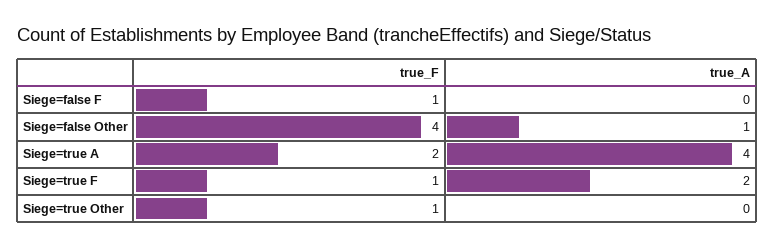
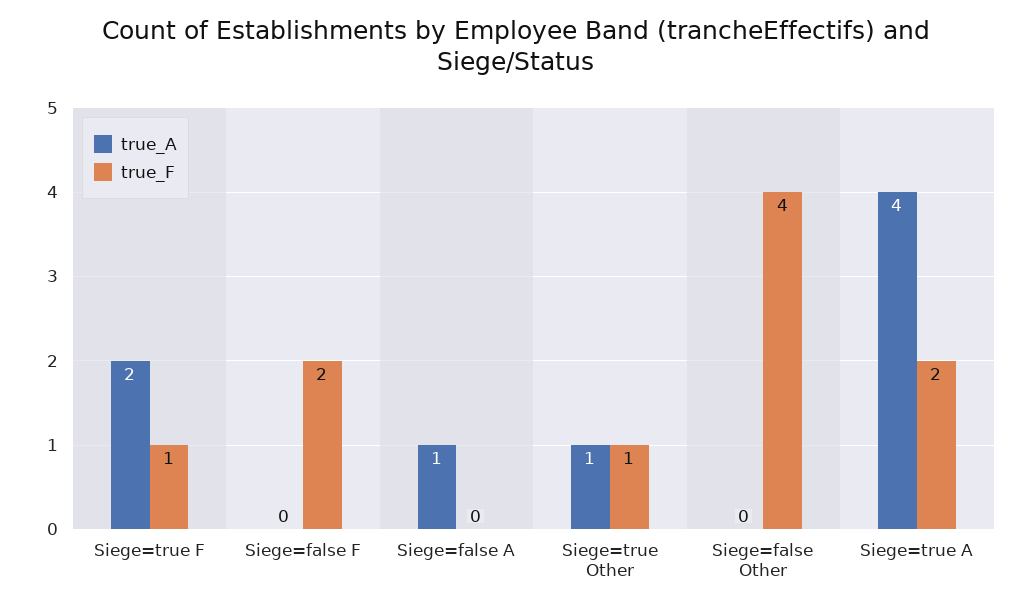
  {
    "true_F": {
-     "Siege=false F": 1,
+     "Siege=false F": 2,
      "Siege=false Other": 4,
      "Siege=true A": 2,
      "Siege=true F": 1,
-     "Siege=true Other": 1
+     "Siege=true Other": 1,
+     "Siege=false A": 0
    },
    "true_A": {
      "Siege=false F": 0,
-     "Siege=false Other": 1,
+     "Siege=false Other": 0,
      "Siege=true A": 4,
      "Siege=true F": 2,
-     "Siege=true Other": 0
+     "Siege=true Other": 1,
+     "Siege=false A": 1
    }
  }

